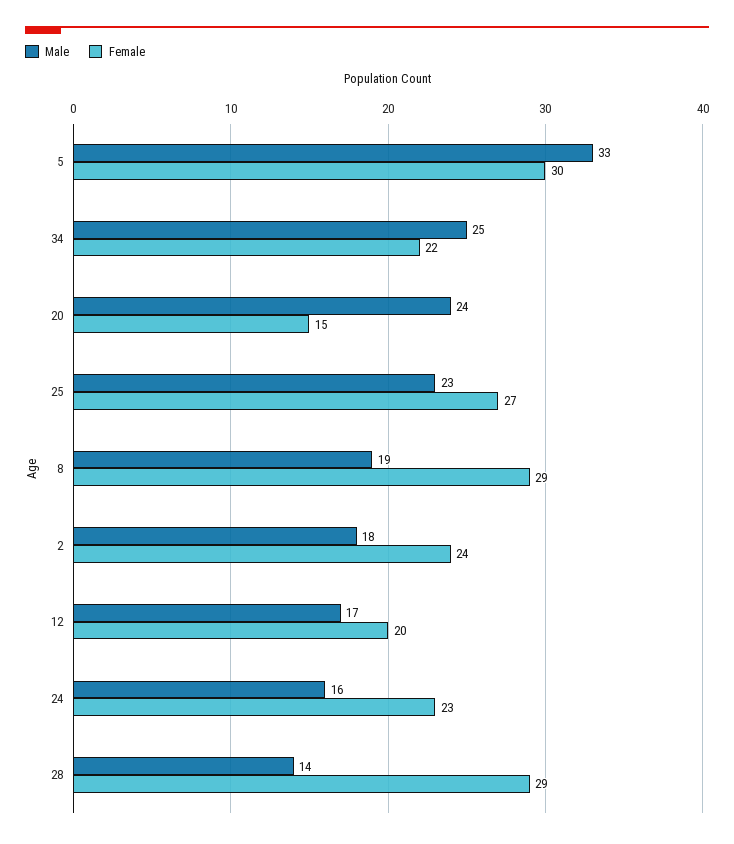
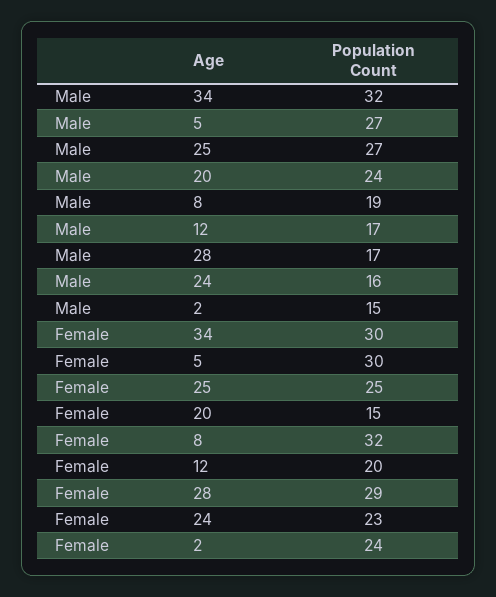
  {
    "Male": {
-     "5": 33,
+     "5": 27,
-     "34": 25,
+     "34": 32,
      "20": 24,
-     "25": 23,
+     "25": 27,
      "8": 19,
-     "2": 18,
+     "2": 15,
      "12": 17,
      "24": 16,
-     "28": 14
+     "28": 17
    },
    "Female": {
      "5": 30,
-     "34": 22,
+     "34": 30,
      "20": 15,
-     "25": 27,
+     "25": 25,
-     "8": 29,
+     "8": 32,
      "2": 24,
      "12": 20,
      "24": 23,
      "28": 29
    }
  }

